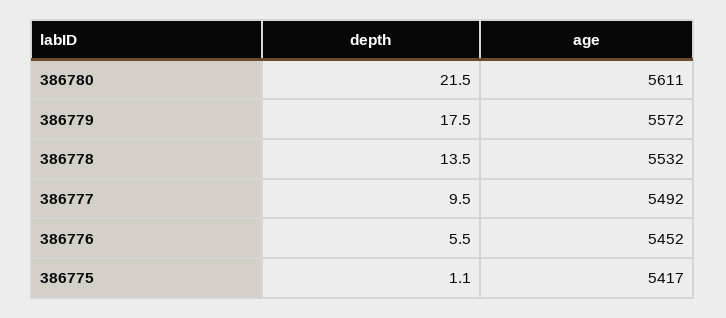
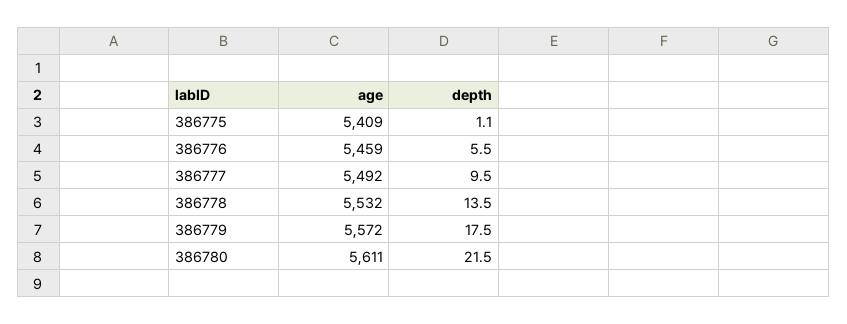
  {
    "depth": {
      "386780": 21.5,
      "386779": 17.5,
      "386778": 13.5,
      "386777": 9.5,
      "386776": 5.5,
      "386775": 1.1
    },
    "age": {
      "386780": 5611,
      "386779": 5572,
      "386778": 5532,
      "386777": 5492,
-     "386776": 5452,
+     "386776": 5459,
-     "386775": 5417
+     "386775": 5409
    }
  }

